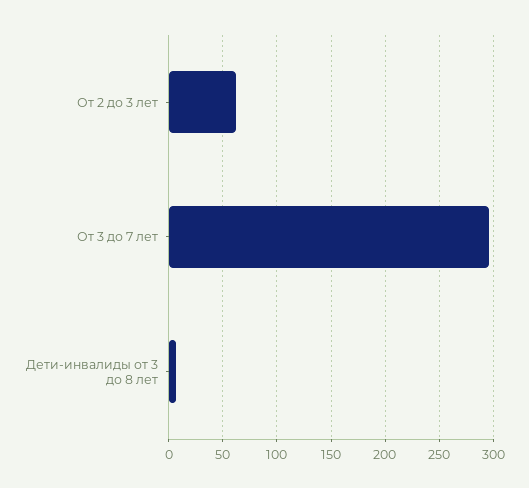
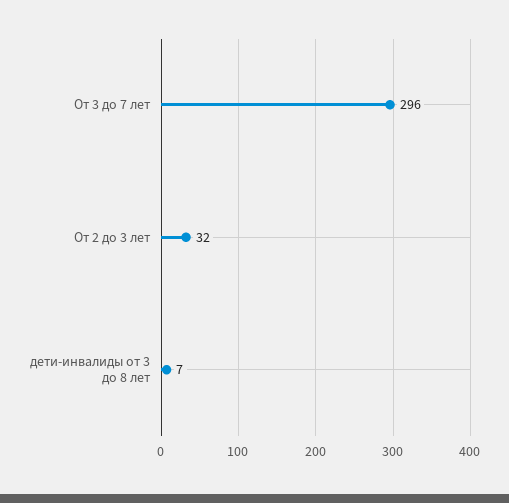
  {
-   "От 2 до 3 лет": 60,
+   "От 2 до 3 лет": 32,
    "От 3 до 7 лет": 296,
    "Дети-инвалиды от 3 до 8 лет": 7
  }

